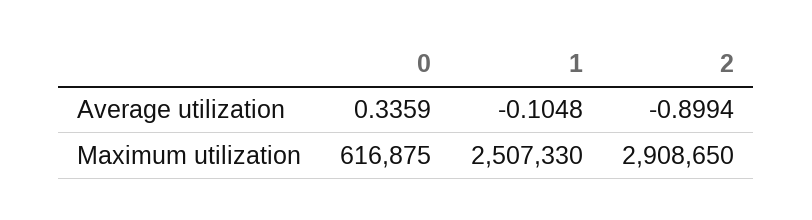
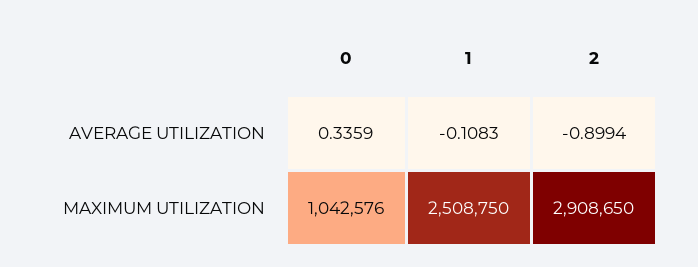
  {
    "0": {
      "Average utilization": 0.3359,
-     "Maximum utilization": 616875
+     "Maximum utilization": 1042576
    },
    "1": {
-     "Average utilization": -0.1048,
+     "Average utilization": -0.1083,
-     "Maximum utilization": 2507330
+     "Maximum utilization": 2508750
    },
    "2": {
      "Average utilization": -0.8994,
      "Maximum utilization": 2908650
    }
  }

